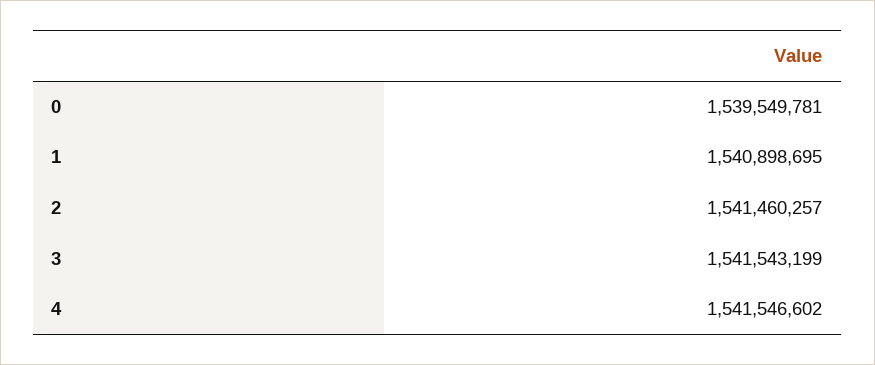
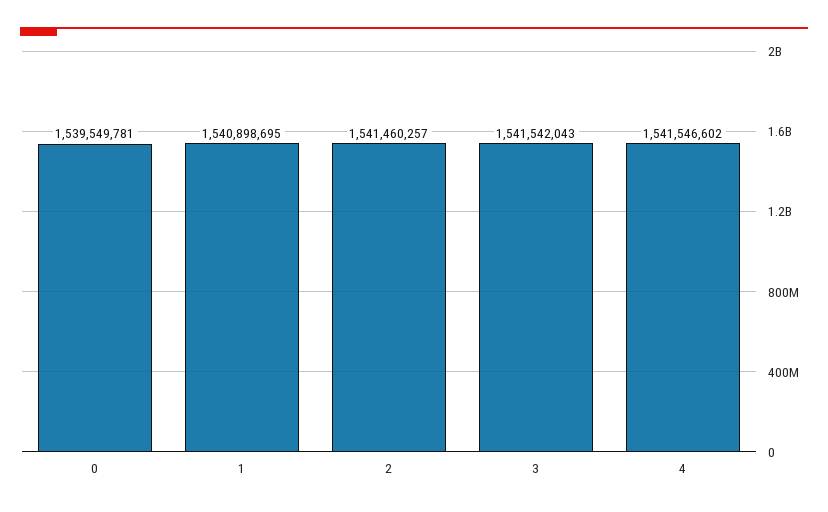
  {
    "0": 1539549781,
    "1": 1540898695,
    "2": 1541460257,
-   "3": 1541543199,
+   "3": 1541542043,
    "4": 1541546602
  }

